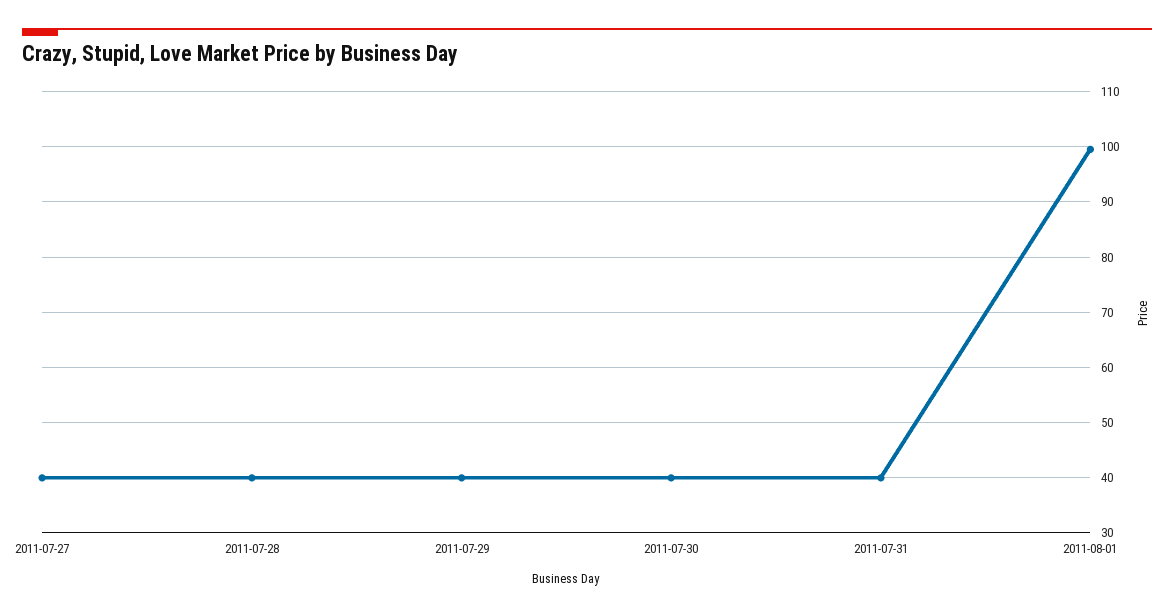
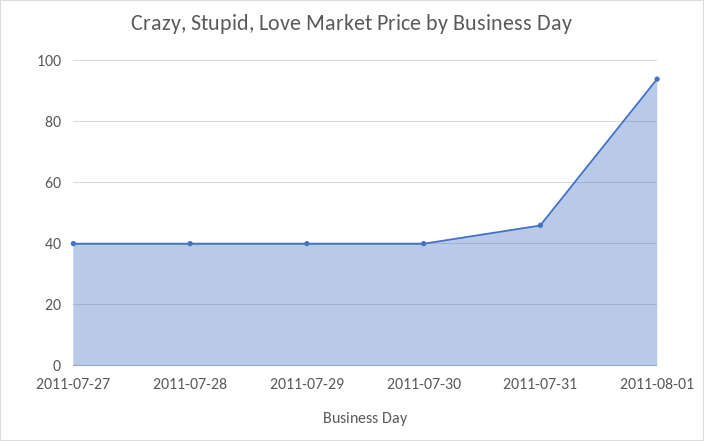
  {
    "2011-07-27": 40,
    "2011-07-28": 40,
    "2011-07-29": 40,
    "2011-07-30": 40,
-   "2011-07-31": 40,
+   "2011-07-31": 46,
-   "2011-08-01": 100
+   "2011-08-01": 94
  }

